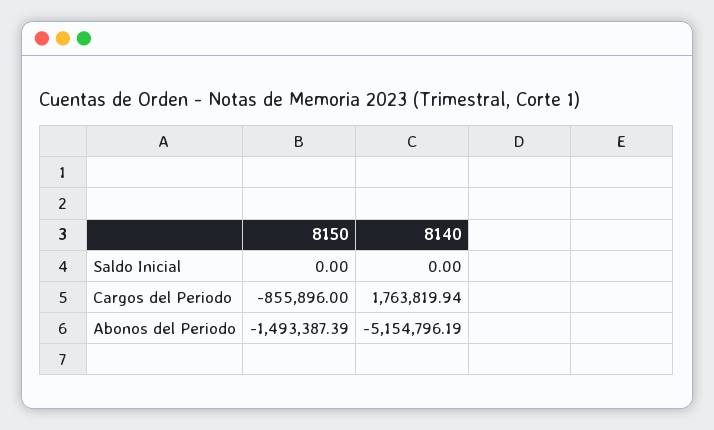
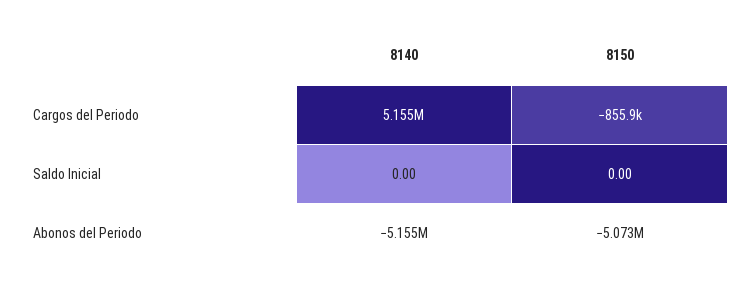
  {
    "8150": {
      "Saldo Inicial": 0,
      "Cargos del Periodo": -855896,
-     "Abonos del Periodo": -1493387.39
+     "Abonos del Periodo": -5073000
    },
    "8140": {
      "Saldo Inicial": 0,
-     "Cargos del Periodo": 1763819.94,
+     "Cargos del Periodo": 5155000,
      "Abonos del Periodo": -5154796.19
    }
  }

